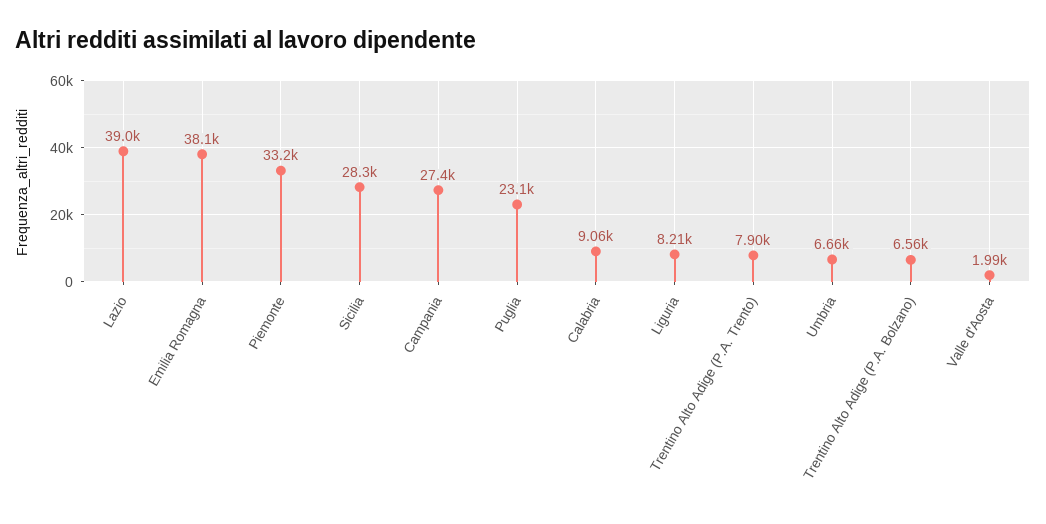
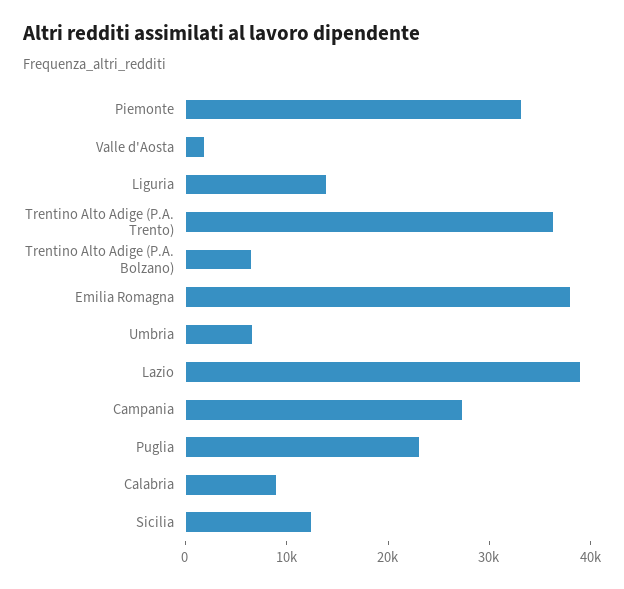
  {
    "Lazio": 39000,
    "Emilia Romagna": 38100,
    "Piemonte": 33200,
-   "Sicilia": 28300,
+   "Sicilia": 12000,
    "Campania": 27400,
    "Puglia": 23100,
    "Calabria": 9060,
-   "Liguria": 8210,
+   "Liguria": 14000,
-   "Trentino Alto Adige (P.A. Trento)": 7900,
+   "Trentino Alto Adige (P.A. Trento)": 36000,
    "Umbria": 6660,
    "Trentino Alto Adige (P.A. Bolzano)": 6560,
    "Valle d'Aosta": 1990
  }

